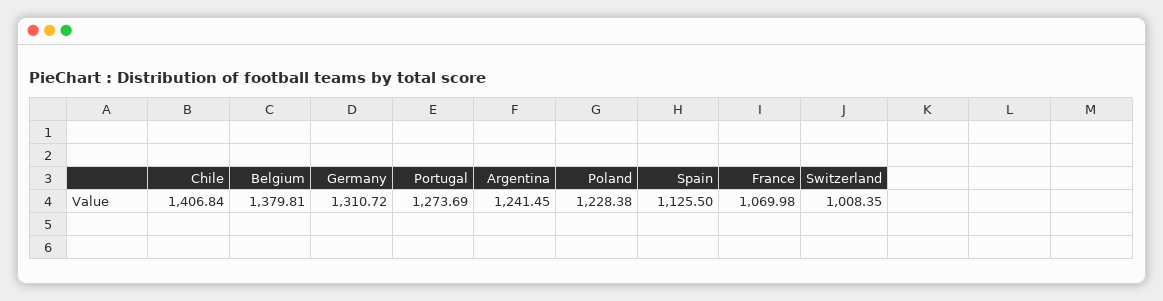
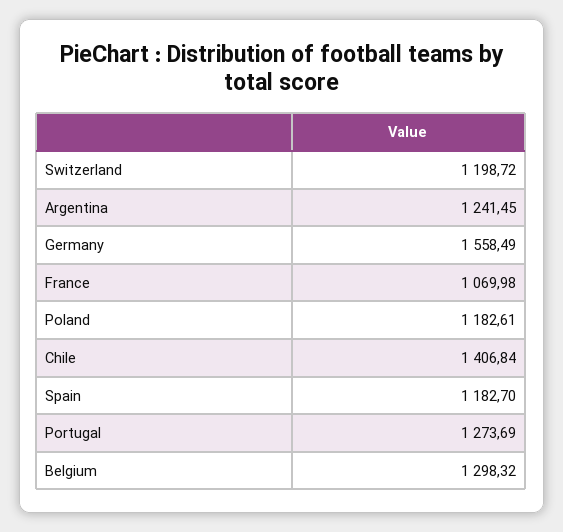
  {
    "Chile": 1406.84,
-   "Belgium": 1379.81,
+   "Belgium": 1298.32,
-   "Germany": 1310.72,
+   "Germany": 1558.49,
    "Portugal": 1273.69,
    "Argentina": 1241.45,
-   "Poland": 1228.38,
+   "Poland": 1182.61,
-   "Spain": 1125.5,
+   "Spain": 1182.7,
    "France": 1069.98,
-   "Switzerland": 1008.35
+   "Switzerland": 1198.72
  }

